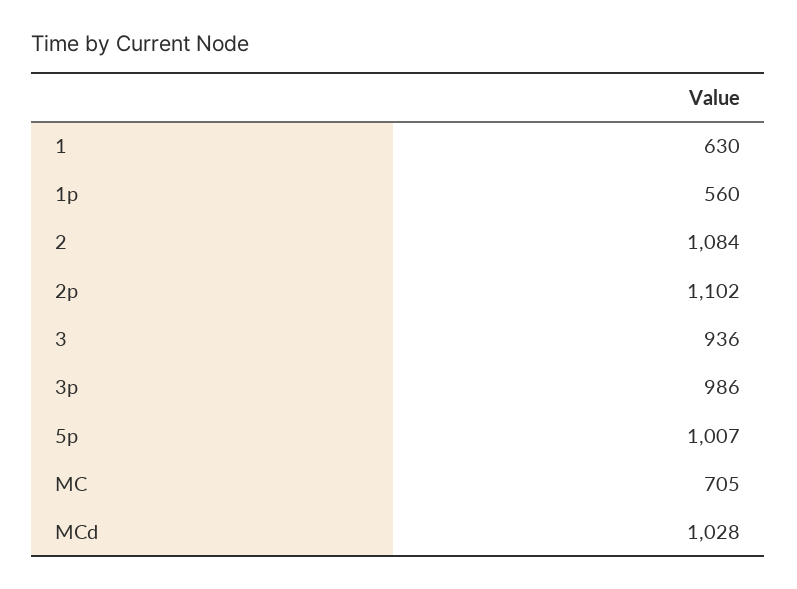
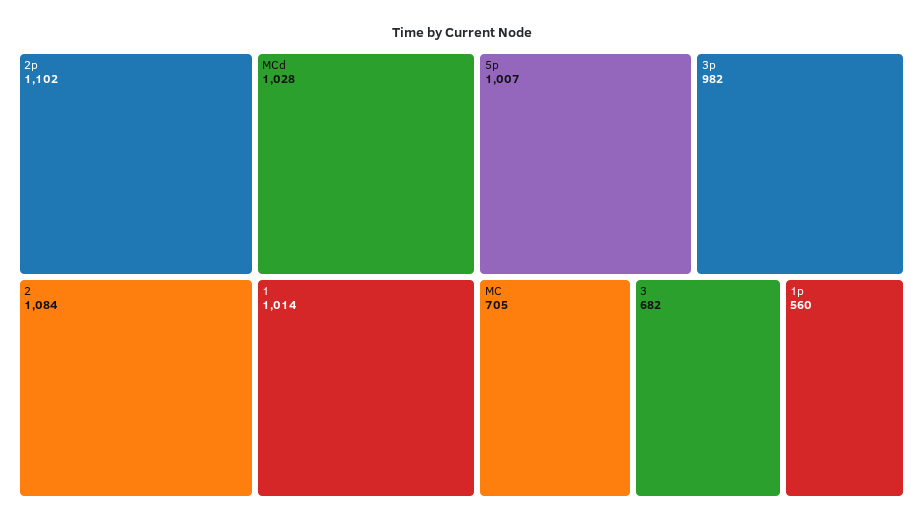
  {
-   "1": 630,
+   "1": 1014,
    "1p": 560,
    "2": 1084,
    "2p": 1102,
-   "3": 936,
+   "3": 682,
-   "3p": 986,
+   "3p": 982,
    "5p": 1007,
    "MC": 705,
    "MCd": 1028
  }

